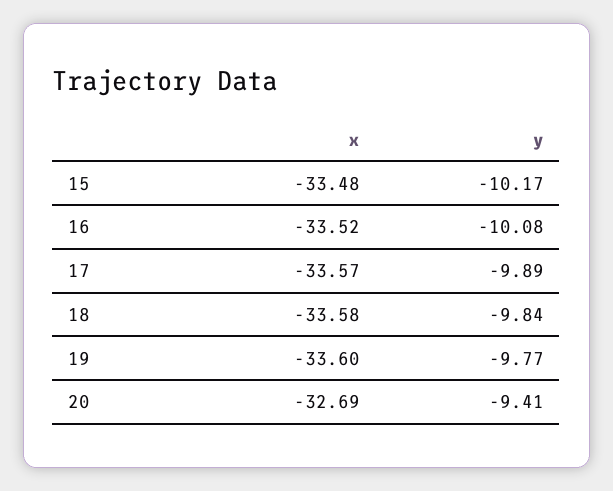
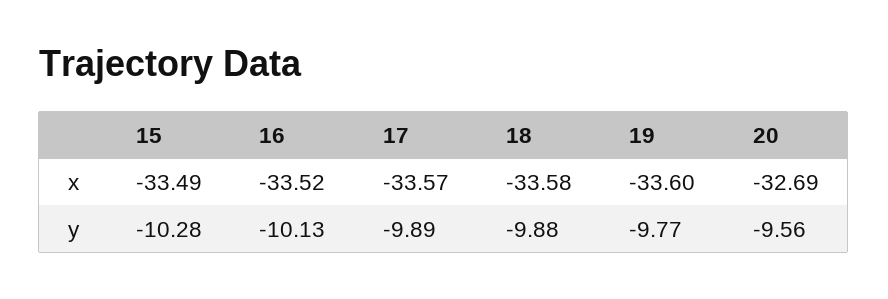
  {
    "x": {
-     "15": -33.48,
+     "15": -33.49,
      "16": -33.52,
      "17": -33.57,
      "18": -33.58,
      "19": -33.6,
      "20": -32.69
    },
    "y": {
-     "15": -10.17,
+     "15": -10.28,
-     "16": -10.08,
+     "16": -10.13,
      "17": -9.89,
-     "18": -9.84,
+     "18": -9.88,
      "19": -9.77,
-     "20": -9.41
+     "20": -9.56
    }
  }

